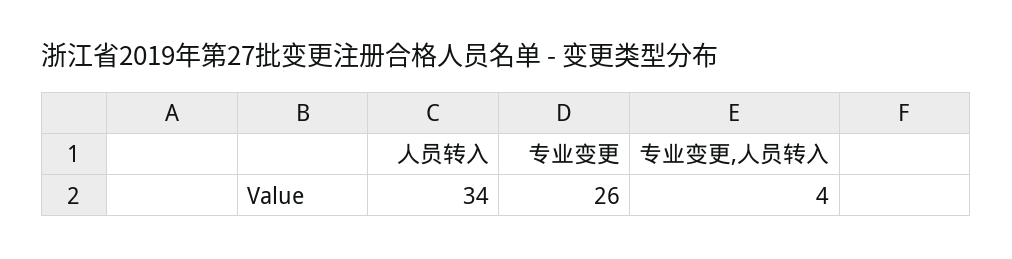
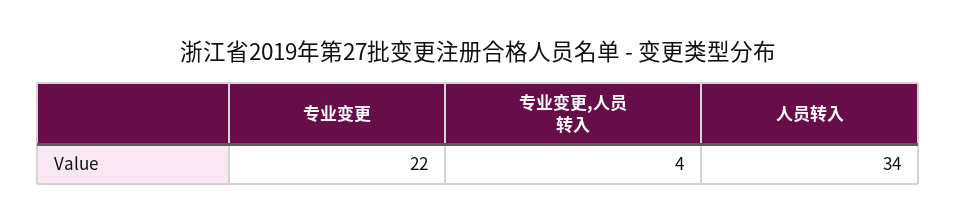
  {
    "人员转入": 34,
-   "专业变更": 26,
+   "专业变更": 22,
    "专业变更,人员转入": 4
  }

